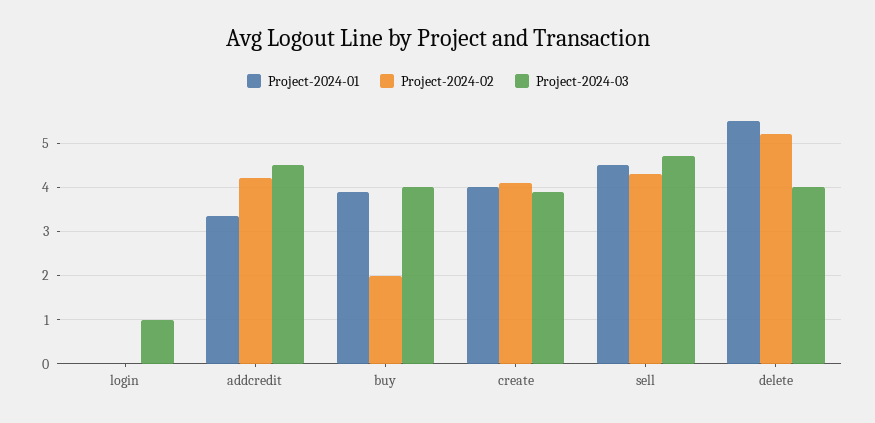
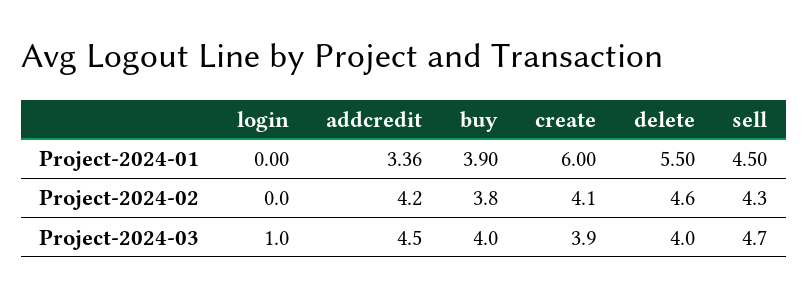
  {
    "Project-2024-01": {
      "login": 0,
      "addcredit": 3.36,
      "buy": 3.9,
-     "create": 4,
+     "create": 6,
      "sell": 4.5,
      "delete": 5.5
    },
    "Project-2024-02": {
      "login": 0,
      "addcredit": 4.2,
-     "buy": 2,
+     "buy": 3.8,
      "create": 4.1,
      "sell": 4.3,
-     "delete": 5.2
+     "delete": 4.6
    },
    "Project-2024-03": {
      "login": 1,
      "addcredit": 4.5,
      "buy": 4,
      "create": 3.9,
      "sell": 4.7,
      "delete": 4
    }
  }

